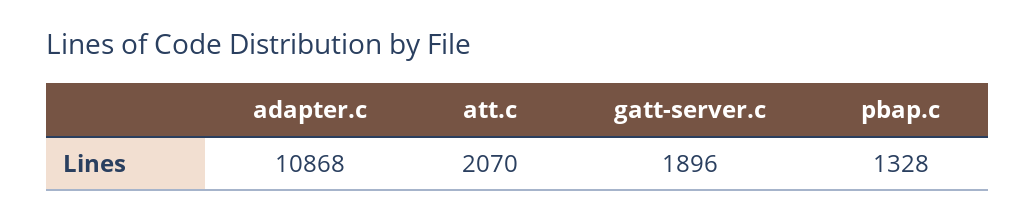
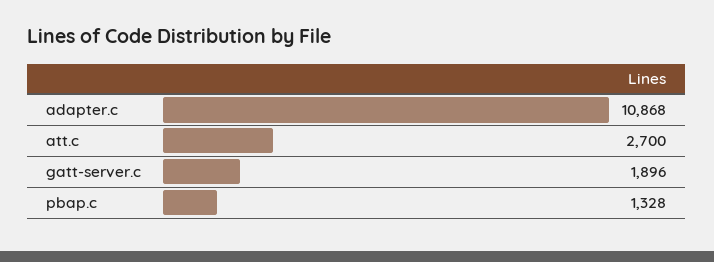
  {
    "adapter.c": 10868,
-   "att.c": 2070,
+   "att.c": 2700,
    "gatt-server.c": 1896,
    "pbap.c": 1328
  }

